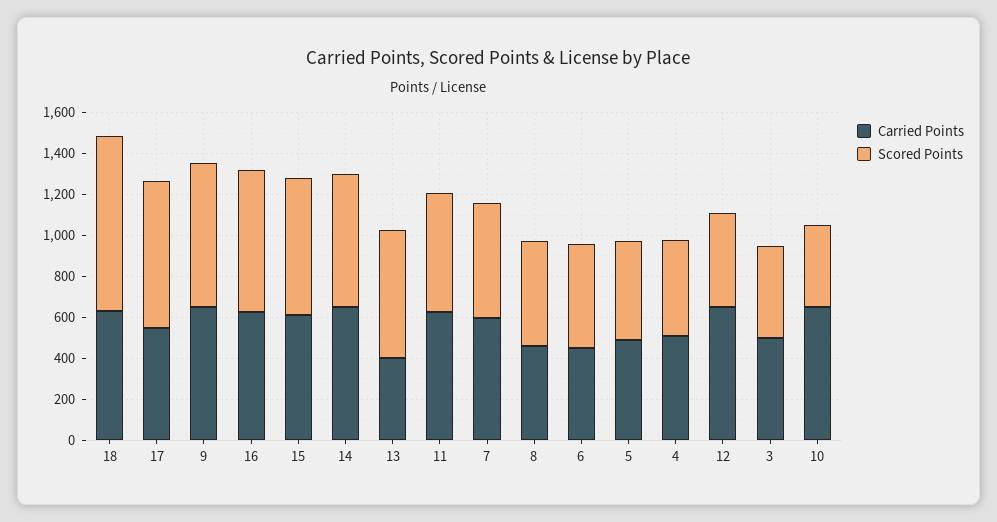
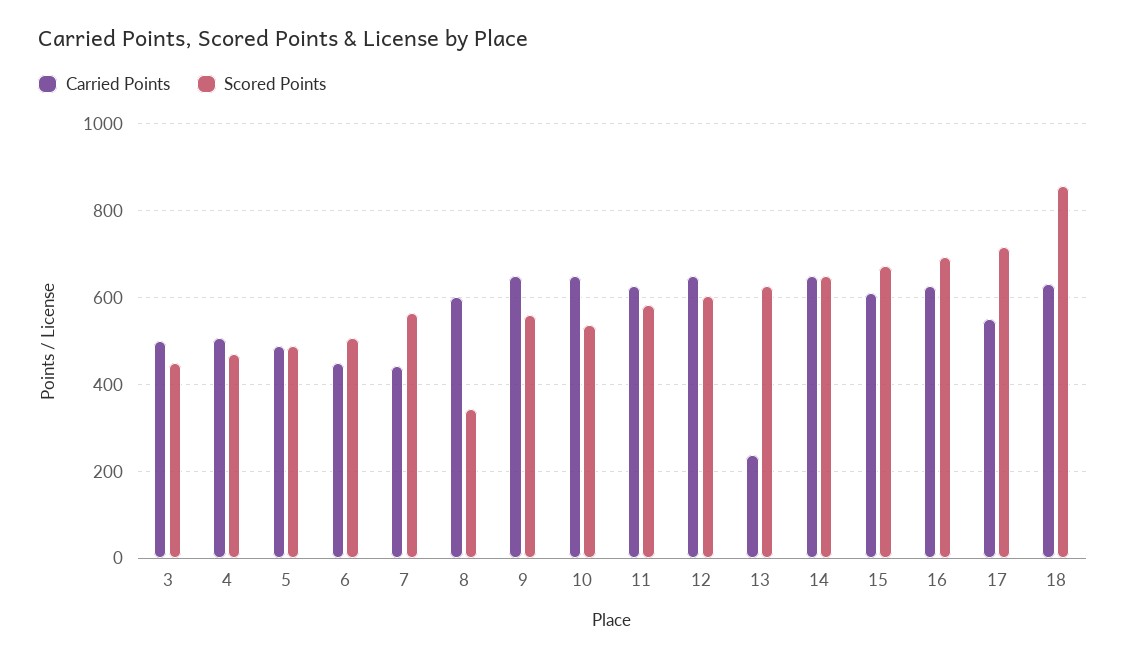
  {
    "Carried Points": {
      "18": 640,
      "17": 560,
      "9": 660,
      "16": 620,
      "15": 600,
      "14": 660,
-     "13": 400,
+     "13": 240,
      "11": 620,
-     "7": 600,
+     "7": 440,
-     "8": 450,
+     "8": 600,
      "6": 460,
      "5": 480,
      "4": 500,
      "12": 660,
      "3": 500,
      "10": 660
    },
    "Scored Points": {
      "18": 860,
      "17": 720,
-     "9": 700,
+     "9": 560,
      "16": 700,
      "15": 680,
      "14": 640,
      "13": 620,
      "11": 580,
      "7": 560,
-     "8": 500,
+     "8": 340,
      "6": 500,
      "5": 480,
      "4": 460,
-     "12": 450,
+     "12": 600,
      "3": 440,
-     "10": 400
+     "10": 540
    }
  }

